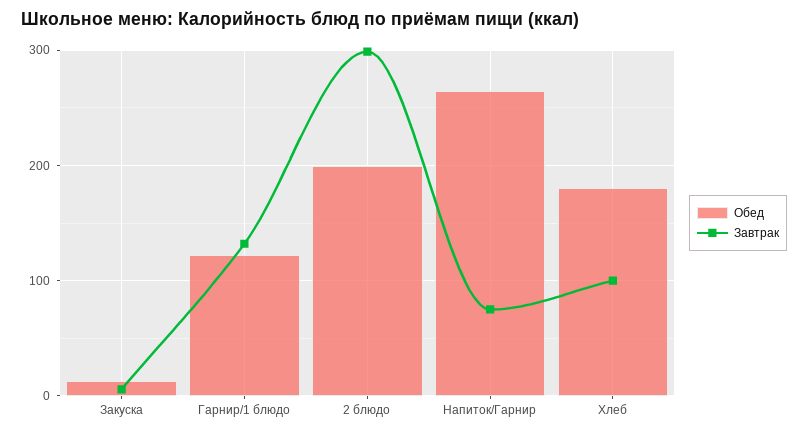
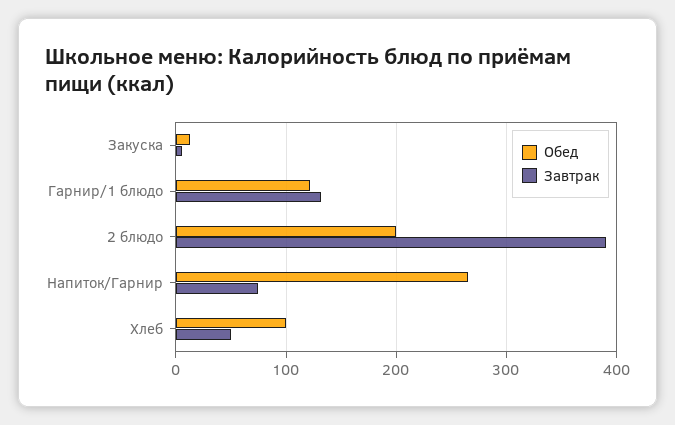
  {
    "Обед": {
      "Закуска": 10,
      "Гарнир/1 блюдо": 120,
      "2 блюдо": 200,
      "Напиток/Гарнир": 270,
-     "Хлеб": 180
+     "Хлеб": 100
    },
    "Завтрак": {
      "Закуска": 10,
      "Гарнир/1 блюдо": 130,
-     "2 блюдо": 300,
+     "2 блюдо": 390,
      "Напиток/Гарнир": 80,
-     "Хлеб": 100
+     "Хлеб": 50
    }
  }

